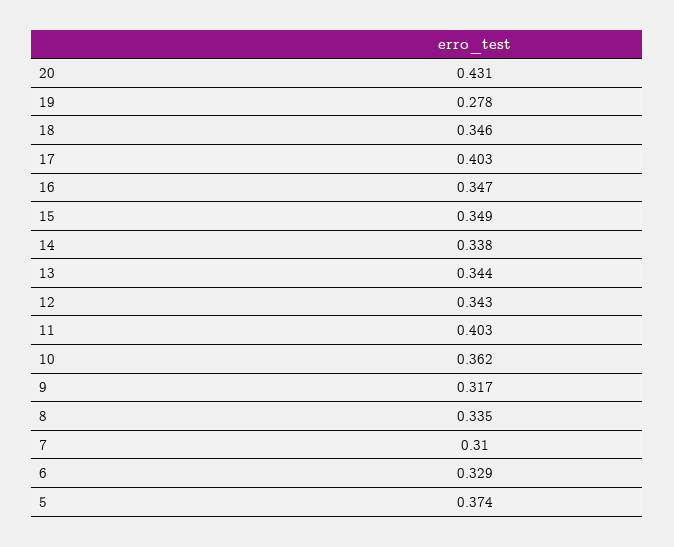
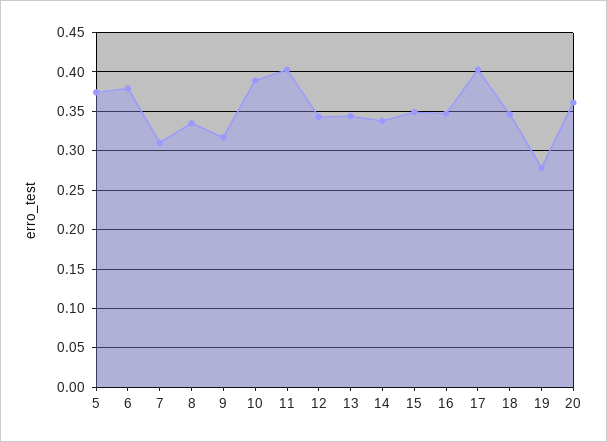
  {
-   "20": 0.431,
+   "20": 0.36,
    "19": 0.278,
    "18": 0.346,
    "17": 0.403,
    "16": 0.347,
    "15": 0.349,
    "14": 0.338,
    "13": 0.344,
    "12": 0.343,
    "11": 0.403,
-   "10": 0.362,
+   "10": 0.39,
    "9": 0.317,
    "8": 0.335,
    "7": 0.31,
-   "6": 0.329,
+   "6": 0.38,
    "5": 0.374
  }

